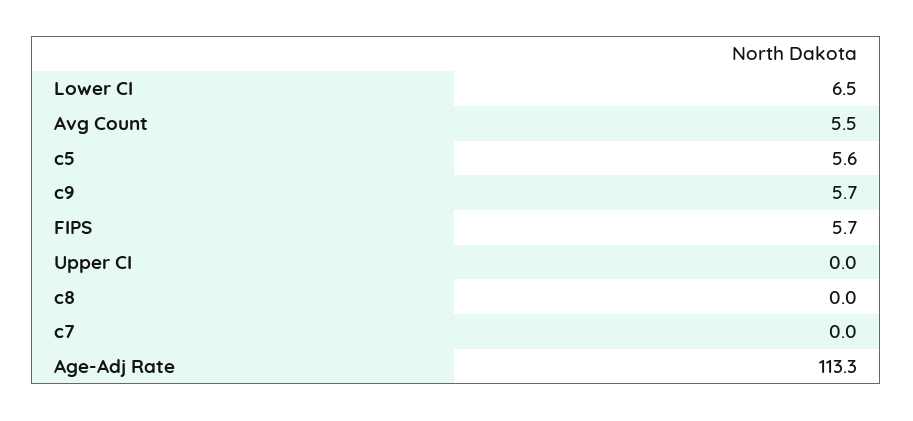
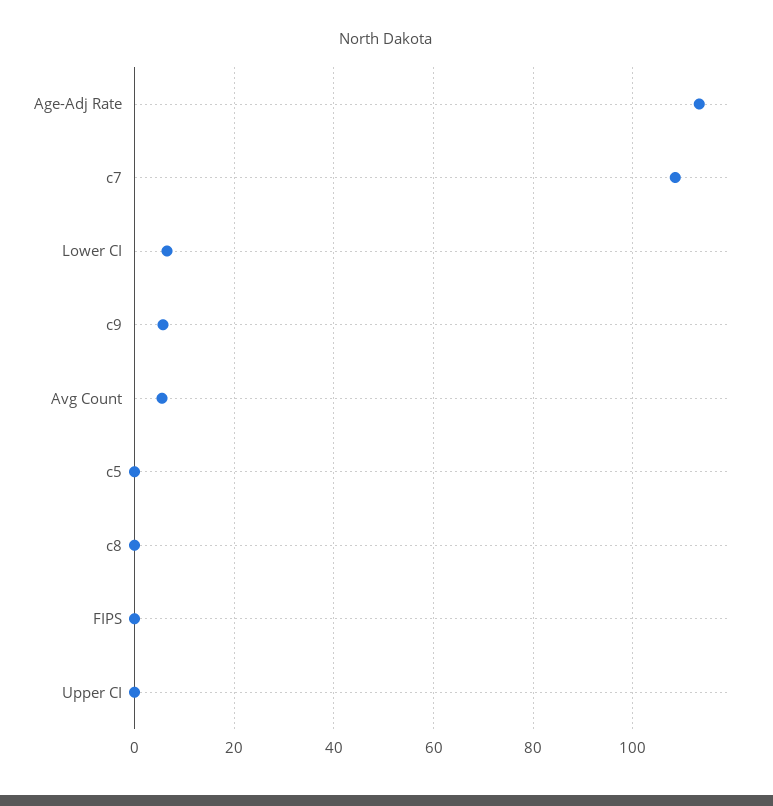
  {
    "Lower CI": 6.5,
    "Avg Count": 5.5,
-   "c5": 5.6,
+   "c5": 0,
    "c9": 5.7,
-   "FIPS": 5.7,
+   "FIPS": 0,
    "Upper CI": 0,
    "c8": 0,
-   "c7": 0,
+   "c7": 108,
    "Age-Adj Rate": 113.3
  }

